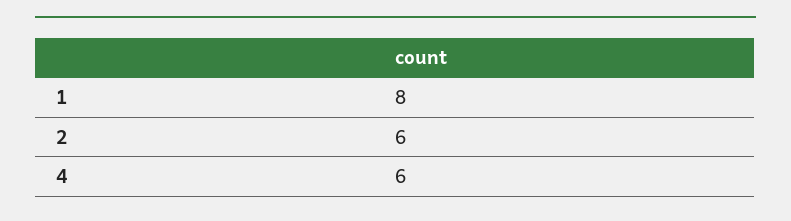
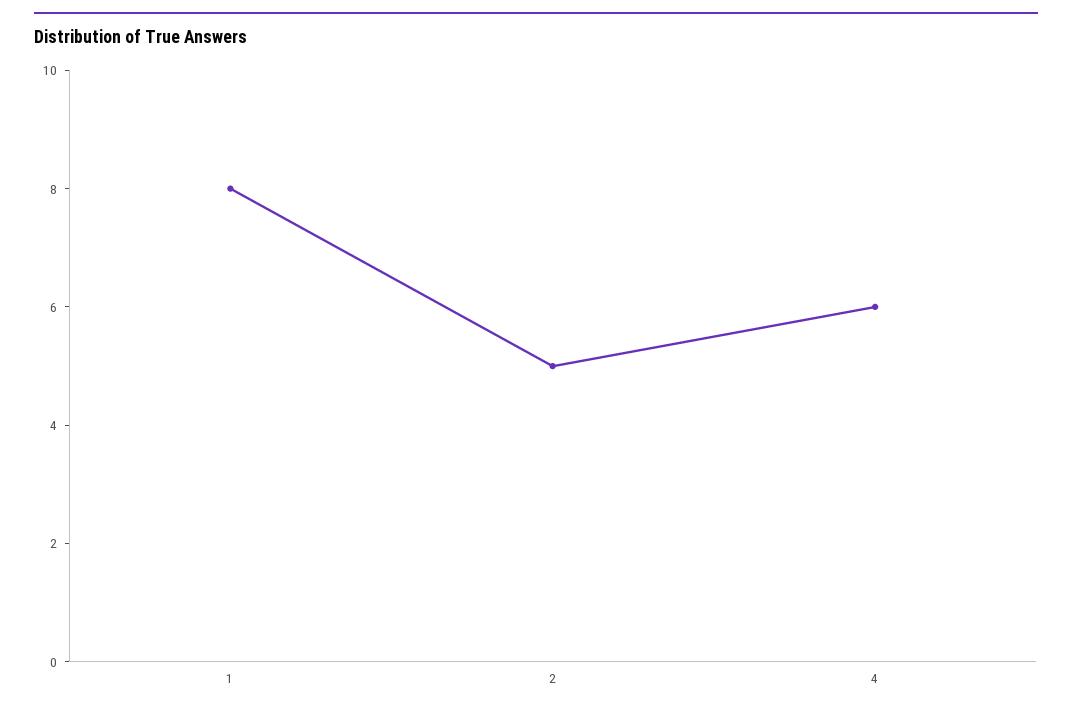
  {
    "1": 8,
-   "2": 6,
+   "2": 5,
    "4": 6
  }

